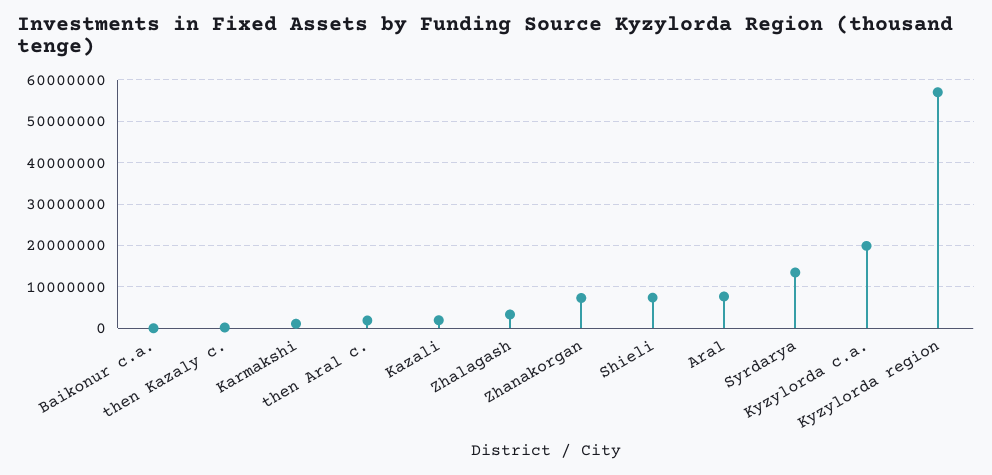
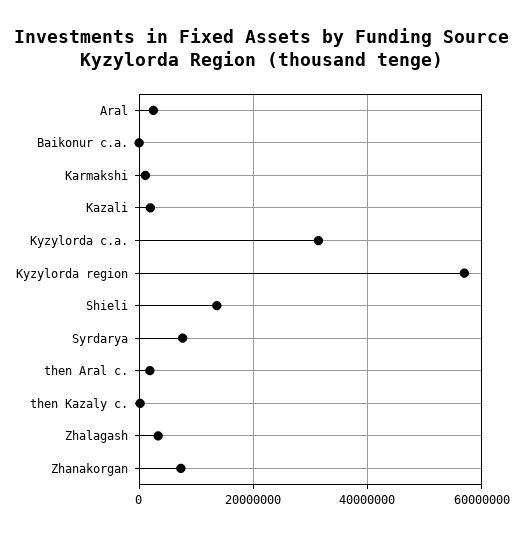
  {
    "Baikonur c.a.": 0,
    "then Kazaly c.": 0,
    "Karmakshi": 2000000,
    "then Aral c.": 2000000,
    "Kazali": 2000000,
    "Zhalagash": 4000000,
    "Zhanakorgan": 8000000,
-   "Shieli": 8000000,
+   "Shieli": 14000000,
-   "Aral": 8000000,
+   "Aral": 2000000,
-   "Syrdarya": 14000000,
+   "Syrdarya": 8000000,
-   "Kyzylorda c.a.": 20000000,
+   "Kyzylorda c.a.": 32000000,
    "Kyzylorda region": 58000000
  }

